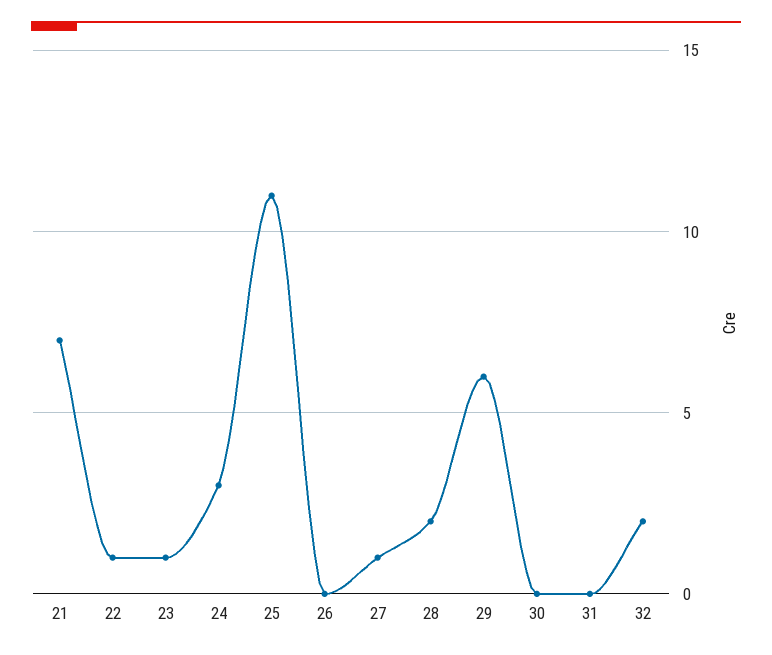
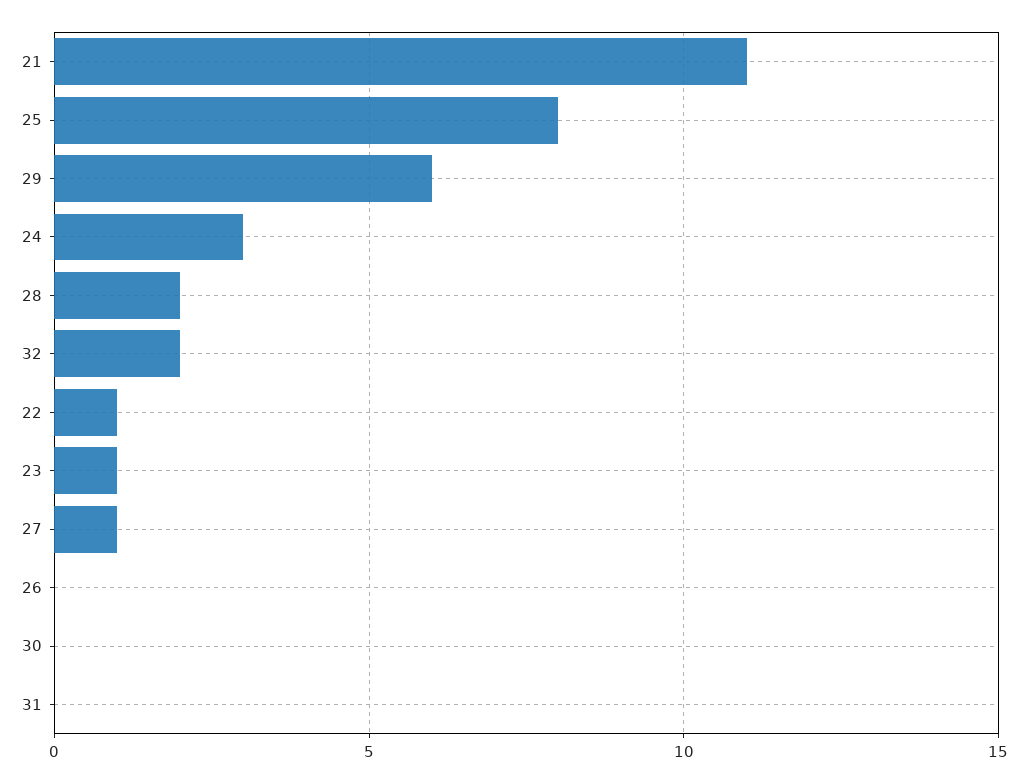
  {
-   "21": 7,
+   "21": 11,
    "22": 1,
    "23": 1,
    "24": 3,
-   "25": 11,
+   "25": 8,
    "26": 0,
    "27": 1,
    "28": 2,
    "29": 6,
    "30": 0,
    "31": 0,
    "32": 2
  }

